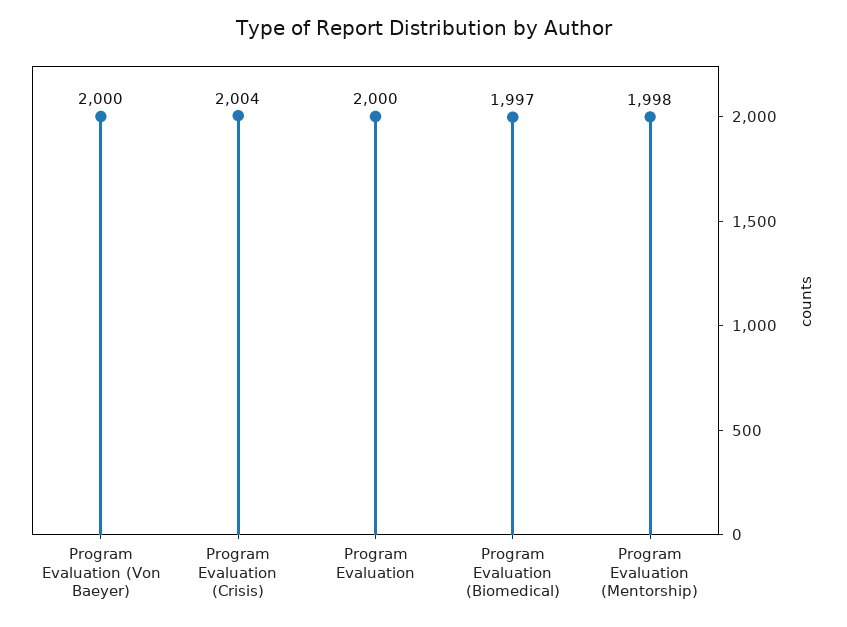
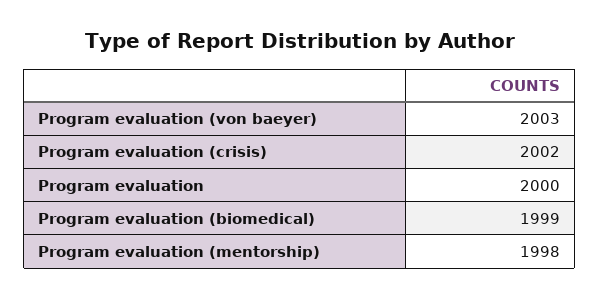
  {
-   "Program Evaluation (Von Baeyer)": 2000,
+   "Program Evaluation (Von Baeyer)": 2003,
-   "Program Evaluation (Crisis)": 2004,
+   "Program Evaluation (Crisis)": 2002,
    "Program Evaluation": 2000,
-   "Program Evaluation (Biomedical)": 1997,
+   "Program Evaluation (Biomedical)": 1999,
    "Program Evaluation (Mentorship)": 1998
  }

